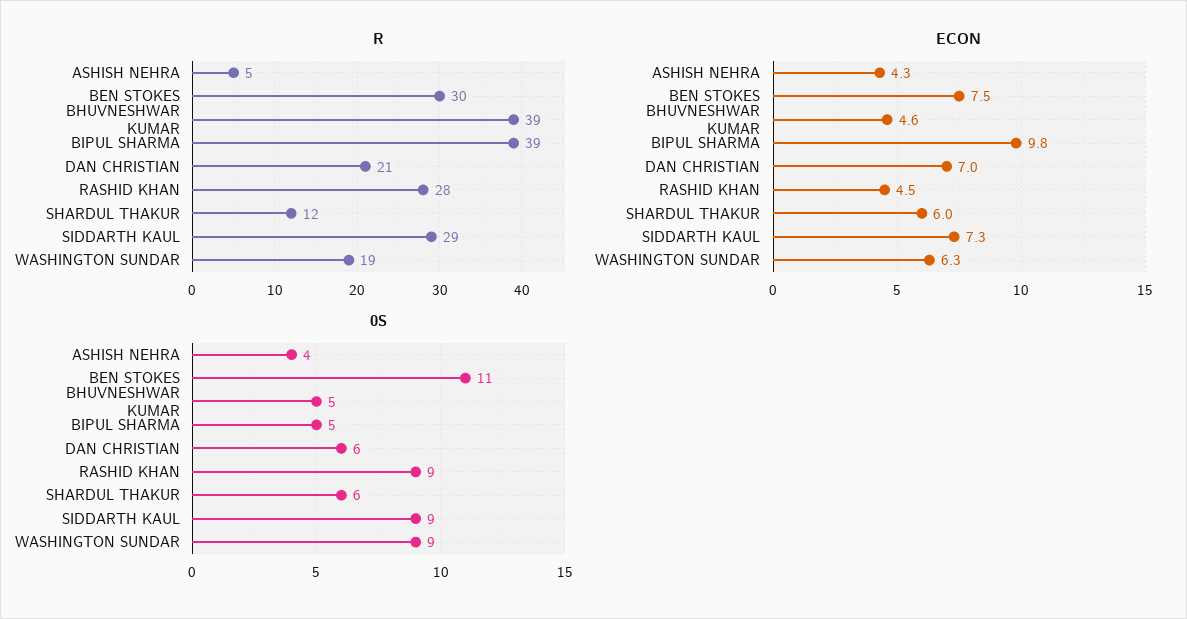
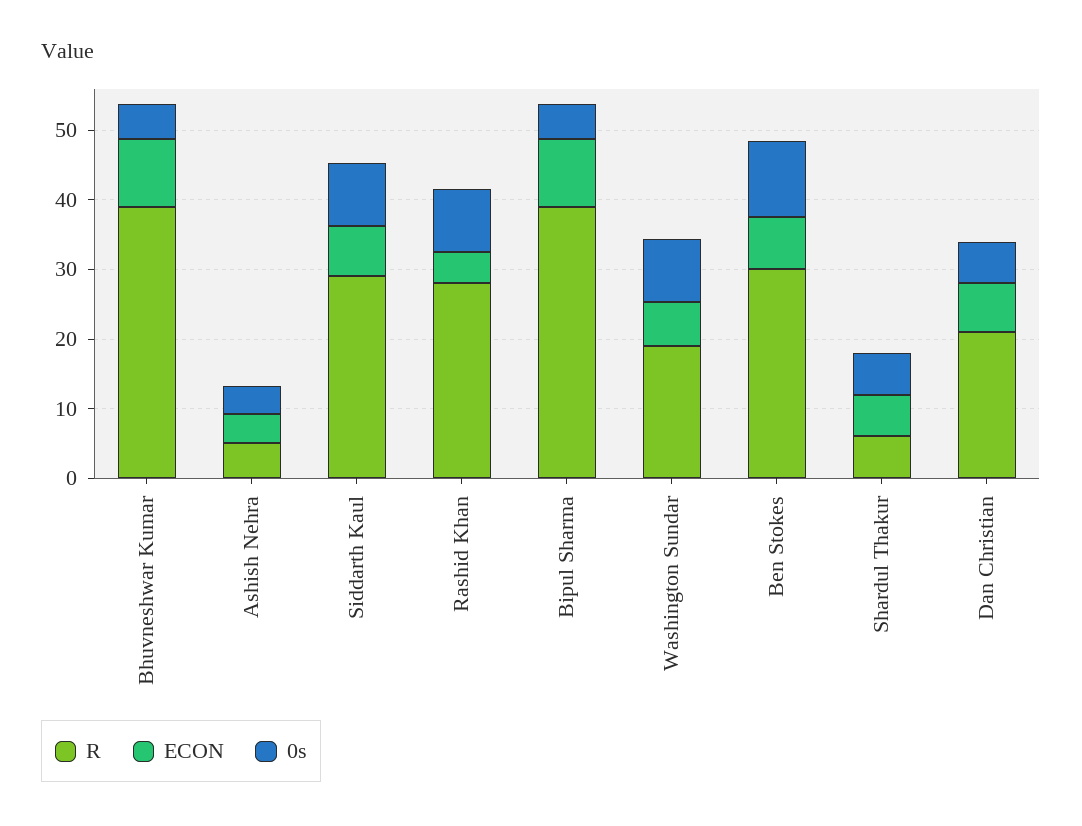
  {
    "R": {
      "ASHISH NEHRA": 5,
      "BEN STOKES": 30,
      "BHUVNESHWAR KUMAR": 39,
      "BIPUL SHARMA": 39,
      "DAN CHRISTIAN": 21,
      "RASHID KHAN": 28,
-     "SHARDUL THAKUR": 12,
+     "SHARDUL THAKUR": 6,
      "SIDDARTH KAUL": 29,
      "WASHINGTON SUNDAR": 19
    },
    "ECON": {
      "ASHISH NEHRA": 4.3,
      "BEN STOKES": 7.5,
-     "BHUVNESHWAR KUMAR": 4.6,
+     "BHUVNESHWAR KUMAR": 10,
      "BIPUL SHARMA": 9.8,
      "DAN CHRISTIAN": 7,
      "RASHID KHAN": 4.5,
      "SHARDUL THAKUR": 6,
      "SIDDARTH KAUL": 7.3,
      "WASHINGTON SUNDAR": 6.3
    },
    "0S": {
      "ASHISH NEHRA": 4,
      "BEN STOKES": 11,
      "BHUVNESHWAR KUMAR": 5,
      "BIPUL SHARMA": 5,
      "DAN CHRISTIAN": 6,
      "RASHID KHAN": 9,
      "SHARDUL THAKUR": 6,
      "SIDDARTH KAUL": 9,
      "WASHINGTON SUNDAR": 9
    }
  }

